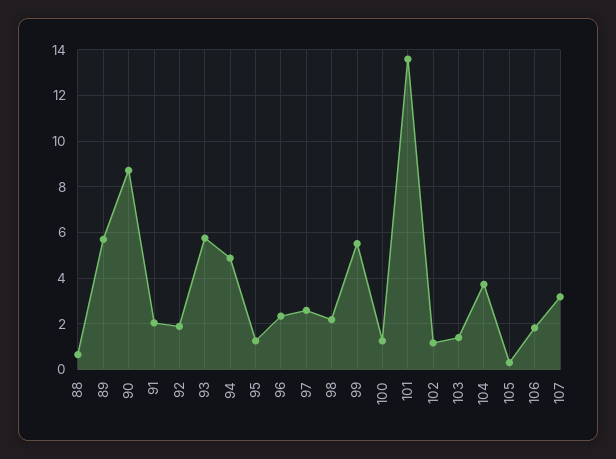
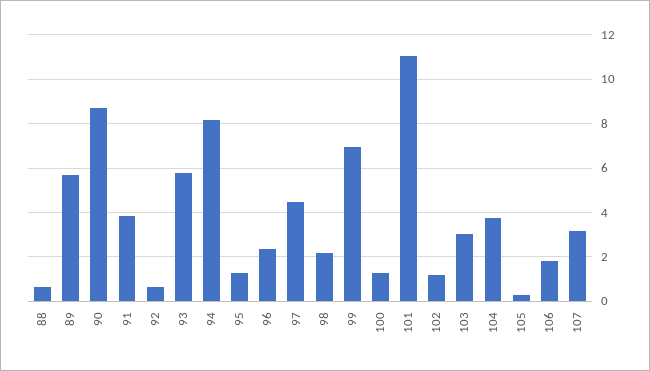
  {
    "88": 0.5,
    "89": 5.5,
    "90": 8.5,
-   "91": 2,
+   "91": 4,
-   "92": 2,
+   "92": 0.5,
    "93": 6,
-   "94": 5,
+   "94": 8,
    "95": 1.5,
    "96": 2.5,
-   "97": 2.5,
+   "97": 4.5,
    "98": 2,
-   "99": 5.5,
+   "99": 7,
    "100": 1.5,
-   "101": 13.5,
+   "101": 11,
    "102": 1,
-   "103": 1.5,
+   "103": 3,
    "104": 3.5,
    "105": 0.5,
    "106": 2,
    "107": 3
  }

